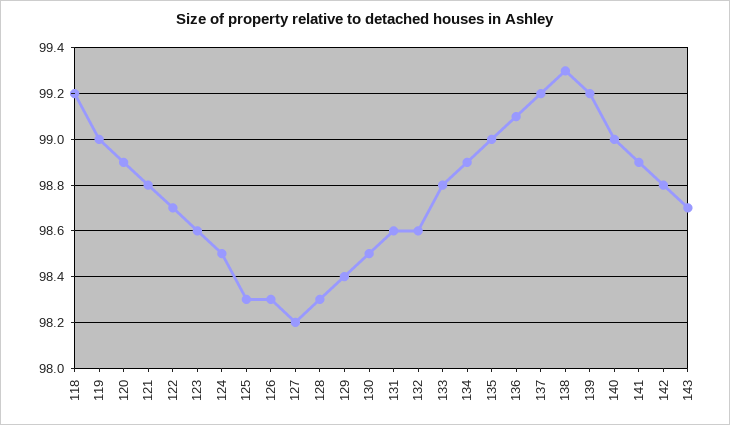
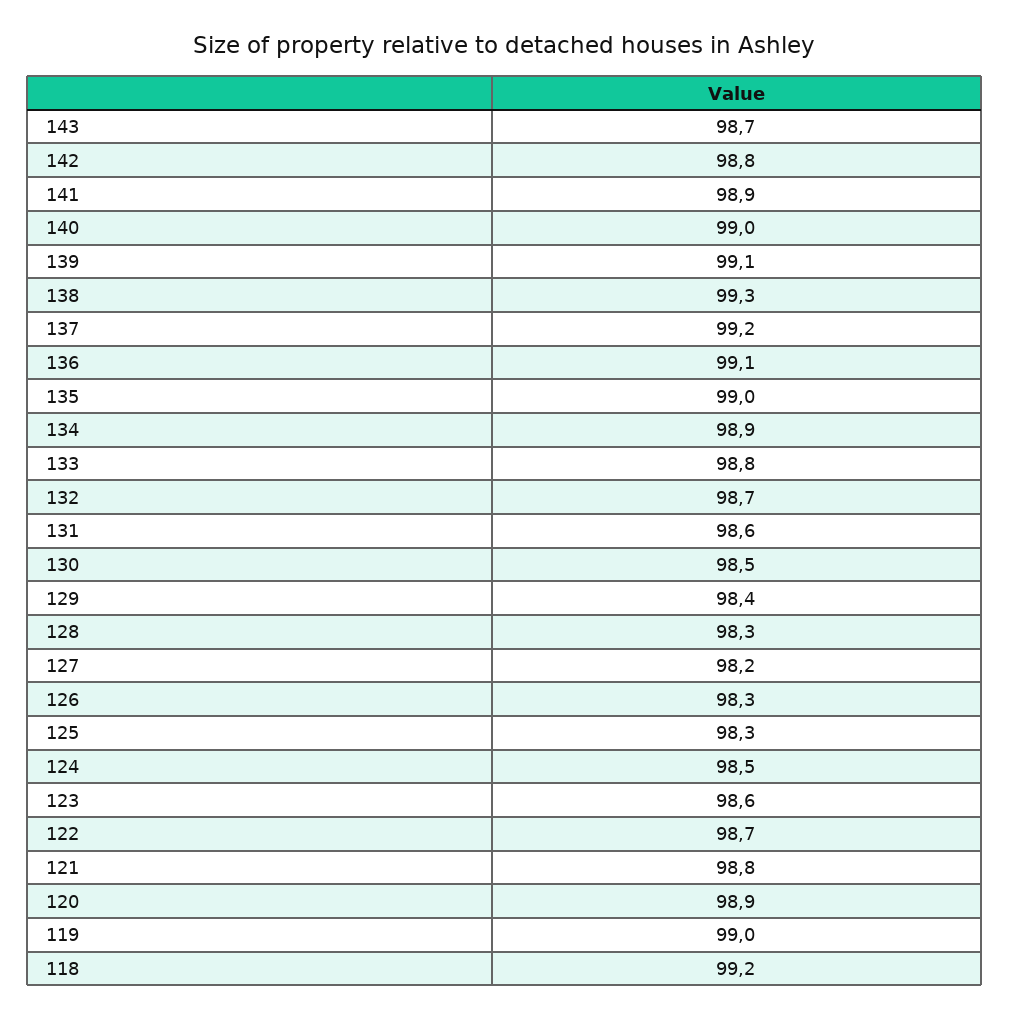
  {
    "118": 99.2,
    "119": 99,
    "120": 98.9,
    "121": 98.8,
    "122": 98.7,
    "123": 98.6,
    "124": 98.5,
    "125": 98.3,
    "126": 98.3,
    "127": 98.2,
    "128": 98.3,
    "129": 98.4,
    "130": 98.5,
    "131": 98.6,
-   "132": 98.6,
+   "132": 98.7,
    "133": 98.8,
    "134": 98.9,
    "135": 99,
    "136": 99.1,
    "137": 99.2,
    "138": 99.3,
-   "139": 99.2,
+   "139": 99.1,
    "140": 99,
    "141": 98.9,
    "142": 98.8,
    "143": 98.7
  }

